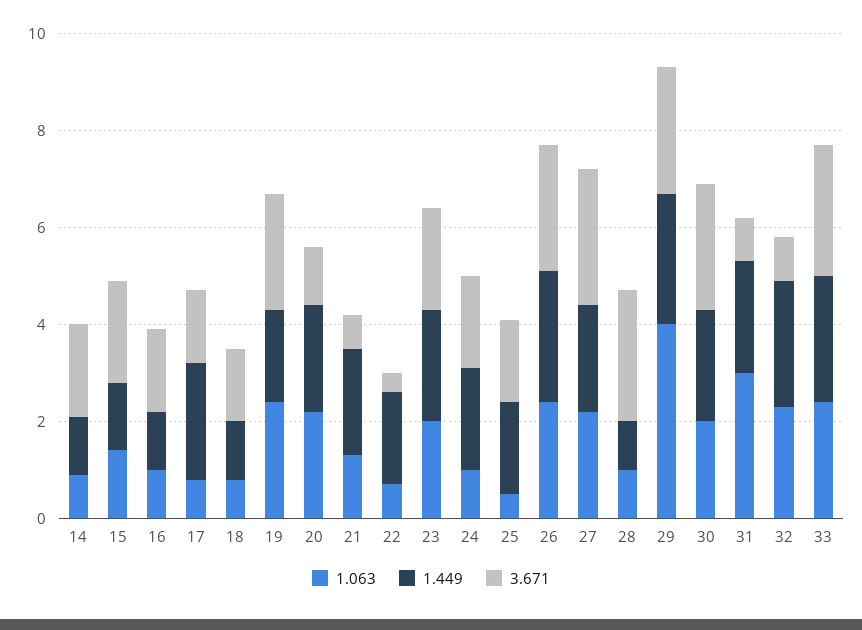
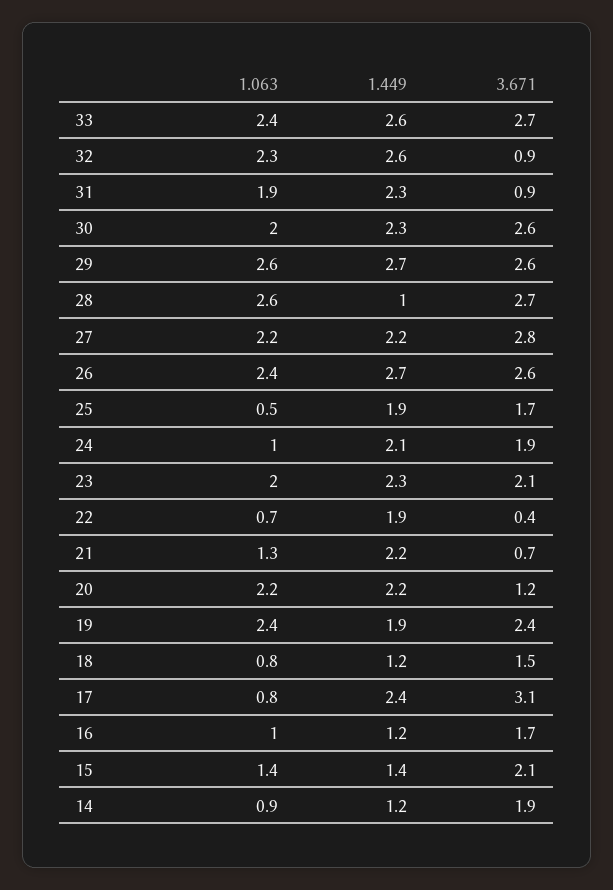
  {
    "1.063": {
      "14": 0.9,
      "15": 1.4,
      "16": 1,
      "17": 0.8,
      "18": 0.8,
      "19": 2.4,
      "20": 2.2,
      "21": 1.3,
      "22": 0.7,
      "23": 2,
      "24": 1,
      "25": 0.5,
      "26": 2.4,
      "27": 2.2,
-     "28": 1,
+     "28": 2.6,
-     "29": 4,
+     "29": 2.6,
      "30": 2,
-     "31": 3,
+     "31": 1.9,
      "32": 2.3,
      "33": 2.4
    },
    "1.449": {
      "14": 1.2,
      "15": 1.4,
      "16": 1.2,
      "17": 2.4,
      "18": 1.2,
      "19": 1.9,
      "20": 2.2,
      "21": 2.2,
      "22": 1.9,
      "23": 2.3,
      "24": 2.1,
      "25": 1.9,
      "26": 2.7,
      "27": 2.2,
      "28": 1,
      "29": 2.7,
      "30": 2.3,
      "31": 2.3,
      "32": 2.6,
      "33": 2.6
    },
    "3.671": {
      "14": 1.9,
      "15": 2.1,
      "16": 1.7,
-     "17": 1.5,
+     "17": 3.1,
      "18": 1.5,
      "19": 2.4,
      "20": 1.2,
      "21": 0.7,
      "22": 0.4,
      "23": 2.1,
      "24": 1.9,
      "25": 1.7,
      "26": 2.6,
      "27": 2.8,
      "28": 2.7,
      "29": 2.6,
      "30": 2.6,
      "31": 0.9,
      "32": 0.9,
      "33": 2.7
    }
  }

